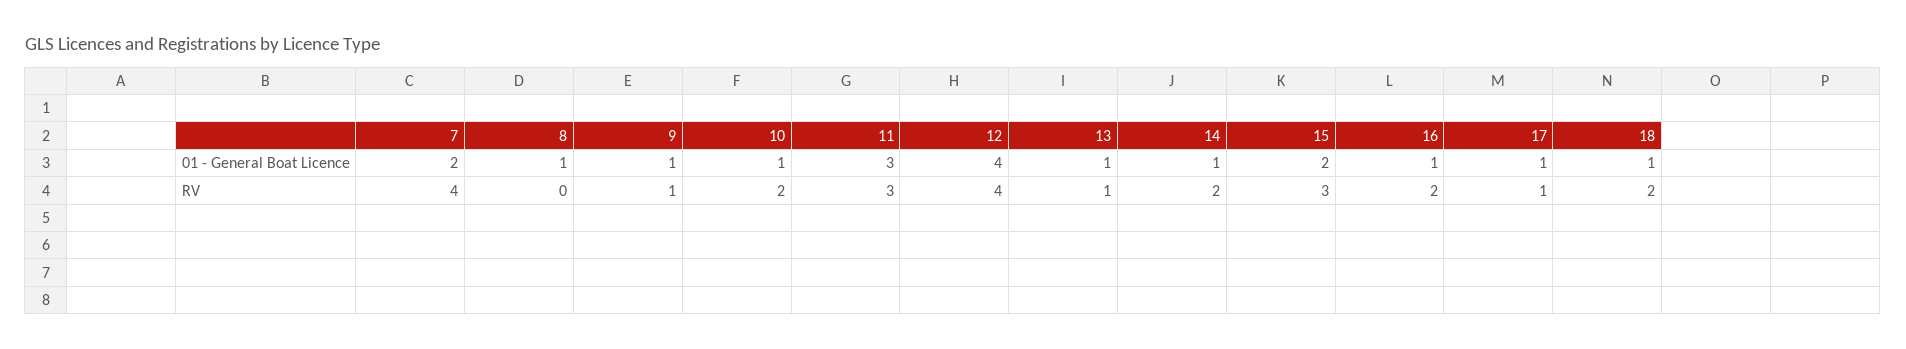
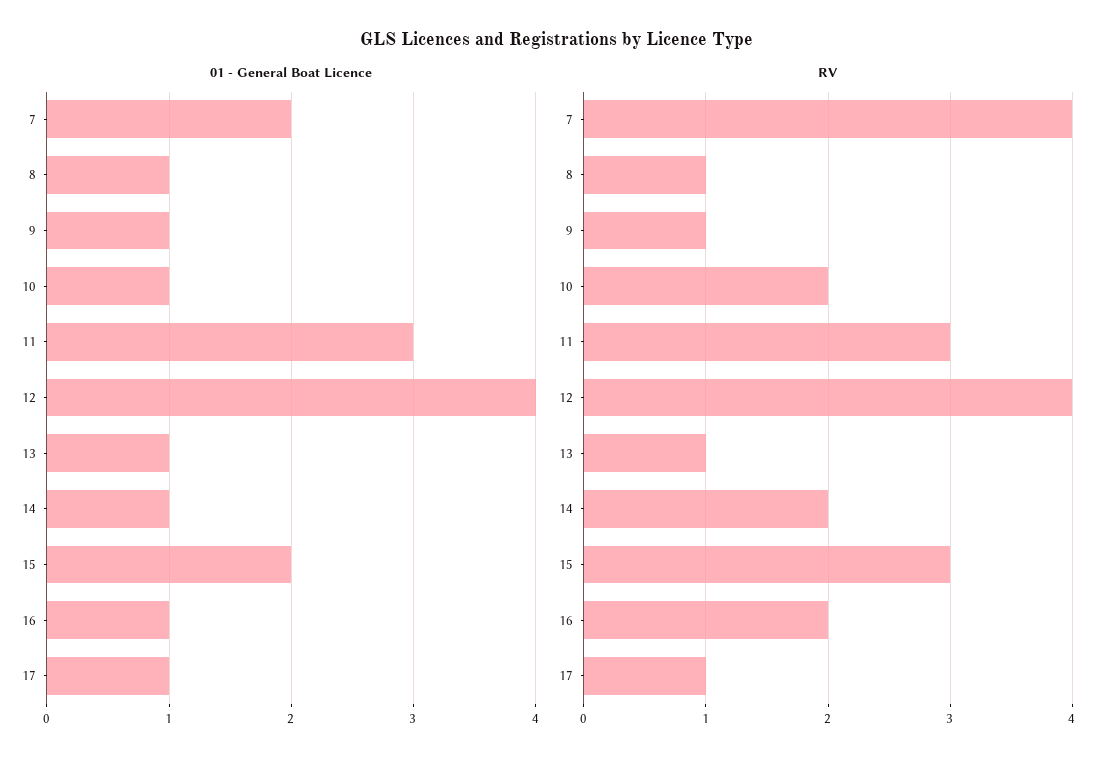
  {
    "01 - General Boat Licence": {
      "7": 2,
      "8": 1,
      "9": 1,
      "10": 1,
      "11": 3,
      "12": 4,
      "13": 1,
      "14": 1,
      "15": 2,
      "16": 1,
-     "17": 1,
+     "17": 1
-     "18": 1
    },
    "RV": {
      "7": 4,
-     "8": 0,
+     "8": 1,
      "9": 1,
      "10": 2,
      "11": 3,
      "12": 4,
      "13": 1,
      "14": 2,
      "15": 3,
      "16": 2,
-     "17": 1,
+     "17": 1
-     "18": 2
    }
  }

